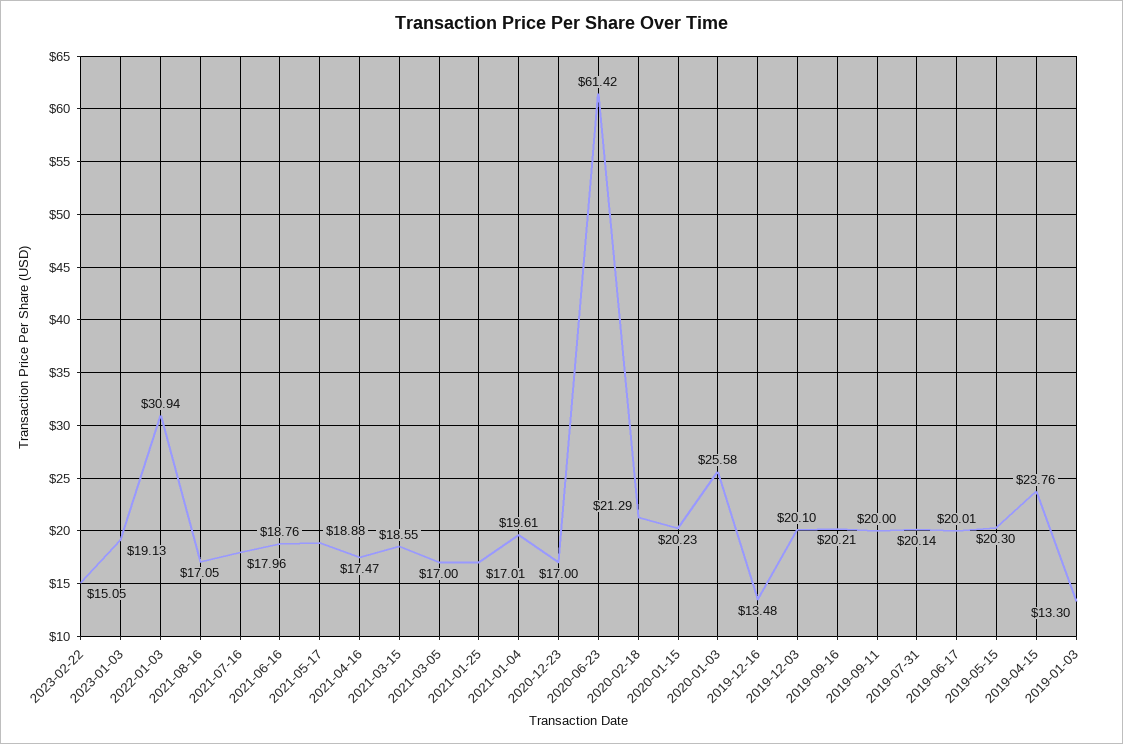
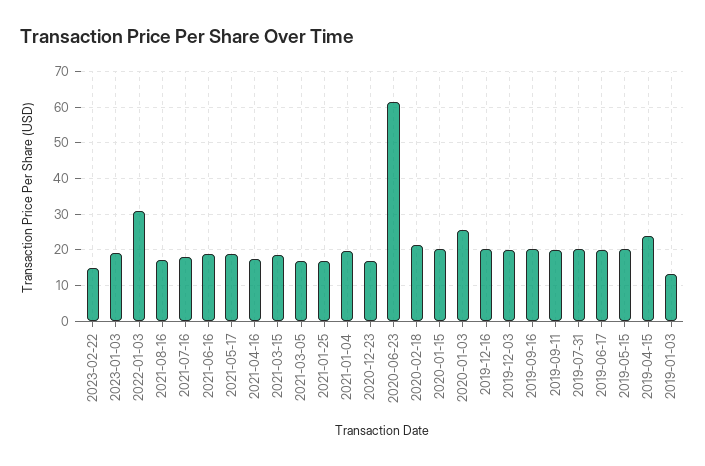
  {
    "2023-02-22": 15.05,
    "2023-01-03": 19.13,
    "2022-01-03": 30.94,
    "2021-08-16": 17.05,
    "2021-07-16": 17.96,
    "2021-06-16": 18.76,
    "2021-05-17": 18.88,
    "2021-04-16": 17.47,
    "2021-03-15": 18.55,
    "2021-03-05": 17,
    "2021-01-25": 17.01,
    "2021-01-04": 19.61,
    "2020-12-23": 17,
    "2020-06-23": 61.42,
    "2020-02-18": 21.29,
    "2020-01-15": 20.23,
    "2020-01-03": 25.58,
-   "2019-12-16": 13.48,
+   "2019-12-16": 20,
    "2019-12-03": 20.1,
    "2019-09-16": 20.21,
    "2019-09-11": 20,
    "2019-07-31": 20.14,
    "2019-06-17": 20.01,
    "2019-05-15": 20.3,
    "2019-04-15": 23.76,
    "2019-01-03": 13.3
  }

